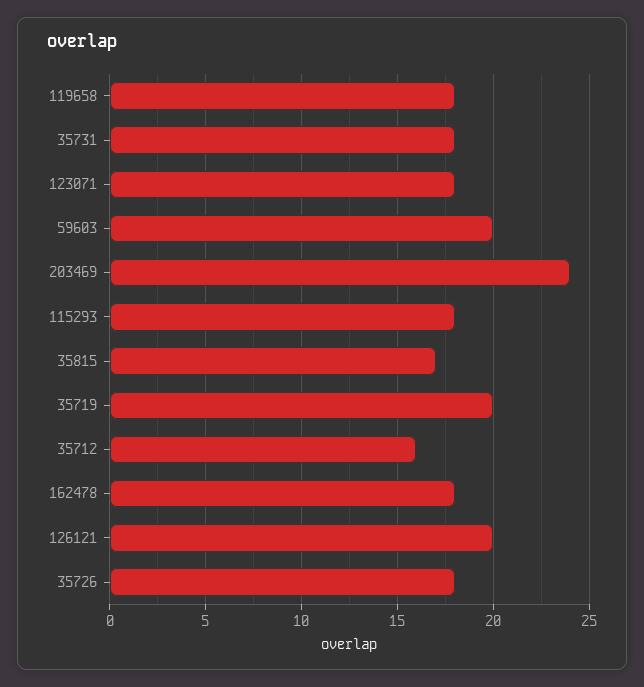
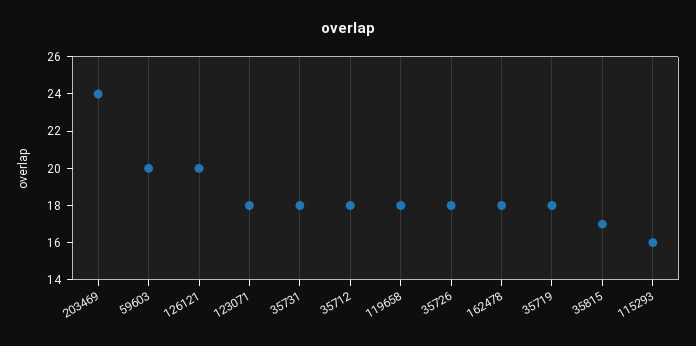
  {
    "119658": 18,
    "35731": 18,
    "123071": 18,
    "59603": 20,
    "203469": 24,
-   "115293": 18,
+   "115293": 16,
    "35815": 17,
-   "35719": 20,
+   "35719": 18,
-   "35712": 16,
+   "35712": 18,
    "162478": 18,
    "126121": 20,
    "35726": 18
  }

